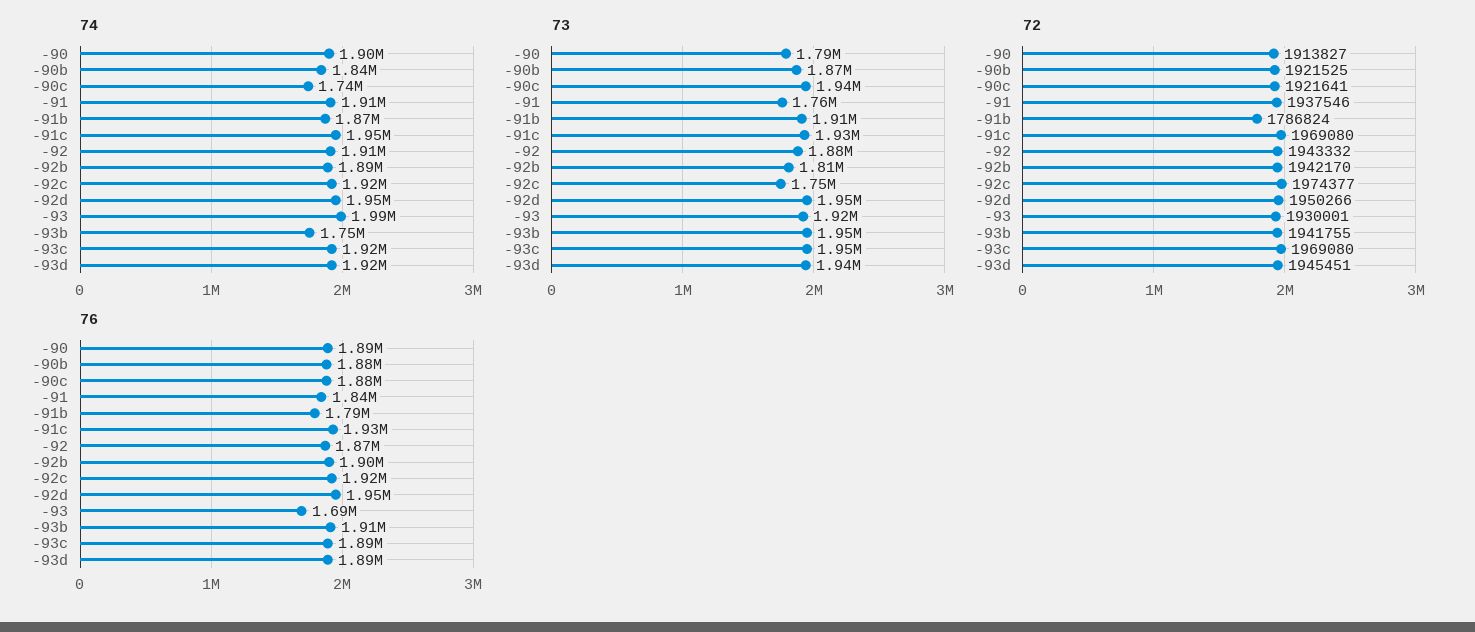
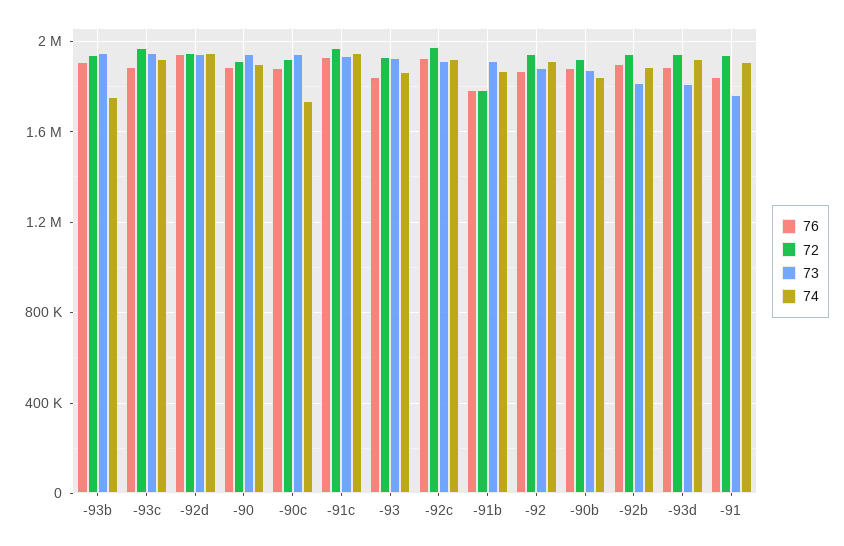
  {
    "74": {
      "-90": 1900000,
      "-90b": 1840000,
      "-90c": 1740000,
      "-91": 1910000,
      "-91b": 1870000,
      "-91c": 1950000,
      "-92": 1910000,
      "-92b": 1890000,
      "-92c": 1920000,
      "-92d": 1950000,
-     "-93": 1990000,
+     "-93": 1850000,
      "-93b": 1750000,
      "-93c": 1920000,
      "-93d": 1920000
    },
    "73": {
-     "-90": 1790000,
+     "-90": 1950000,
      "-90b": 1870000,
      "-90c": 1940000,
      "-91": 1760000,
      "-91b": 1910000,
      "-91c": 1930000,
      "-92": 1880000,
      "-92b": 1810000,
-     "-92c": 1750000,
+     "-92c": 1900000,
      "-92d": 1950000,
      "-93": 1920000,
      "-93b": 1950000,
      "-93c": 1950000,
-     "-93d": 1940000
+     "-93d": 1800000
    },
    "72": {
      "-90": 1913827,
      "-90b": 1921525,
      "-90c": 1921641,
      "-91": 1937546,
      "-91b": 1786824,
      "-91c": 1969080,
      "-92": 1943332,
      "-92b": 1942170,
      "-92c": 1974377,
      "-92d": 1950266,
      "-93": 1930001,
      "-93b": 1941755,
      "-93c": 1969080,
      "-93d": 1945451
    },
    "76": {
      "-90": 1890000,
      "-90b": 1880000,
      "-90c": 1880000,
      "-91": 1840000,
      "-91b": 1790000,
      "-91c": 1930000,
      "-92": 1870000,
      "-92b": 1900000,
      "-92c": 1920000,
      "-92d": 1950000,
-     "-93": 1690000,
+     "-93": 1850000,
      "-93b": 1910000,
      "-93c": 1890000,
      "-93d": 1890000
    }
  }

